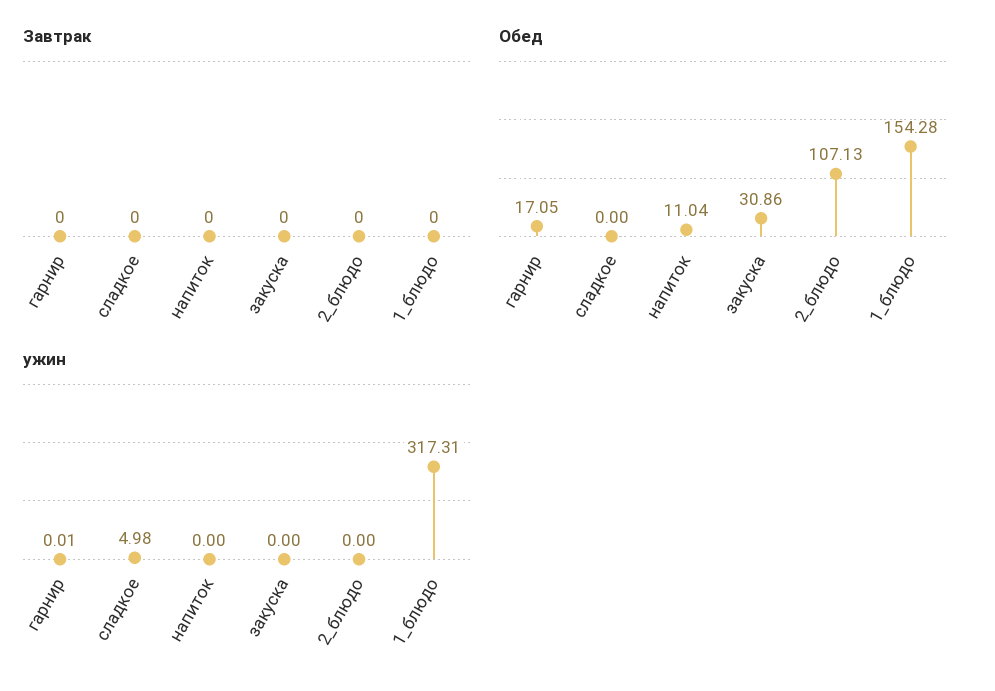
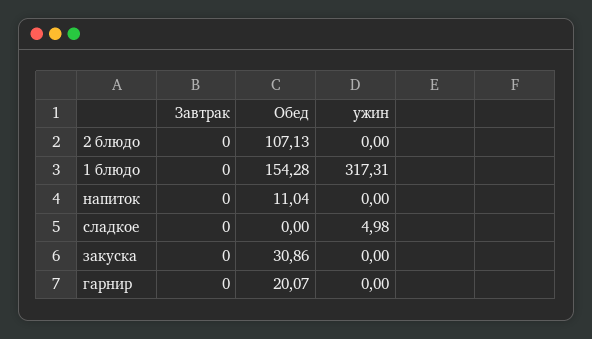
  {
    "Завтрак": {
      "гарнир": 0,
      "сладкое": 0,
      "напиток": 0,
      "закуска": 0,
      "2_блюдо": 0,
      "1_блюдо": 0
    },
    "Обед": {
-     "гарнир": 17.05,
+     "гарнир": 20.07,
      "сладкое": 0,
      "напиток": 11.04,
      "закуска": 30.86,
      "2_блюдо": 107.13,
      "1_блюдо": 154.28
    },
    "ужин": {
-     "гарнир": 0.01,
+     "гарнир": 0,
      "сладкое": 4.98,
      "напиток": 0,
      "закуска": 0,
      "2_блюдо": 0,
      "1_блюдо": 317.31
    }
  }

